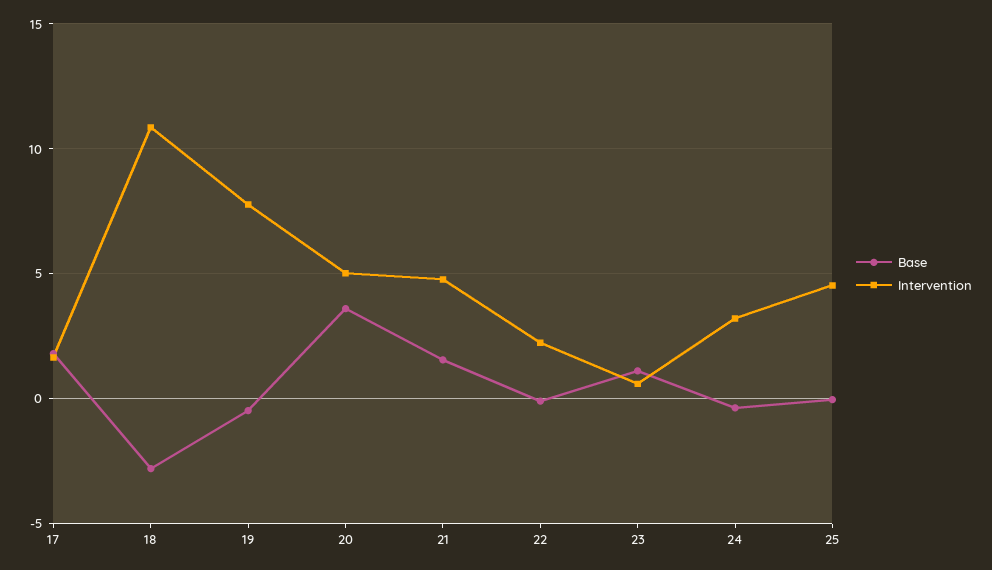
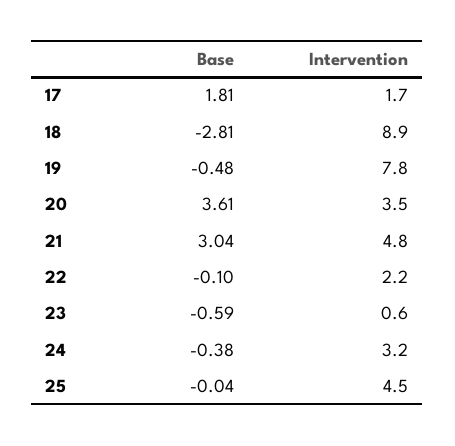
  {
    "Base": {
      "17": 1.81,
      "18": -2.81,
      "19": -0.48,
      "20": 3.61,
-     "21": 1.5,
+     "21": 3.04,
      "22": -0.1,
-     "23": 1,
+     "23": -0.59,
      "24": -0.38,
      "25": -0.04
    },
    "Intervention": {
      "17": 1.7,
-     "18": 11,
+     "18": 8.9,
      "19": 7.8,
-     "20": 5,
+     "20": 3.5,
      "21": 4.8,
      "22": 2.2,
      "23": 0.6,
      "24": 3.2,
      "25": 4.5
    }
  }

